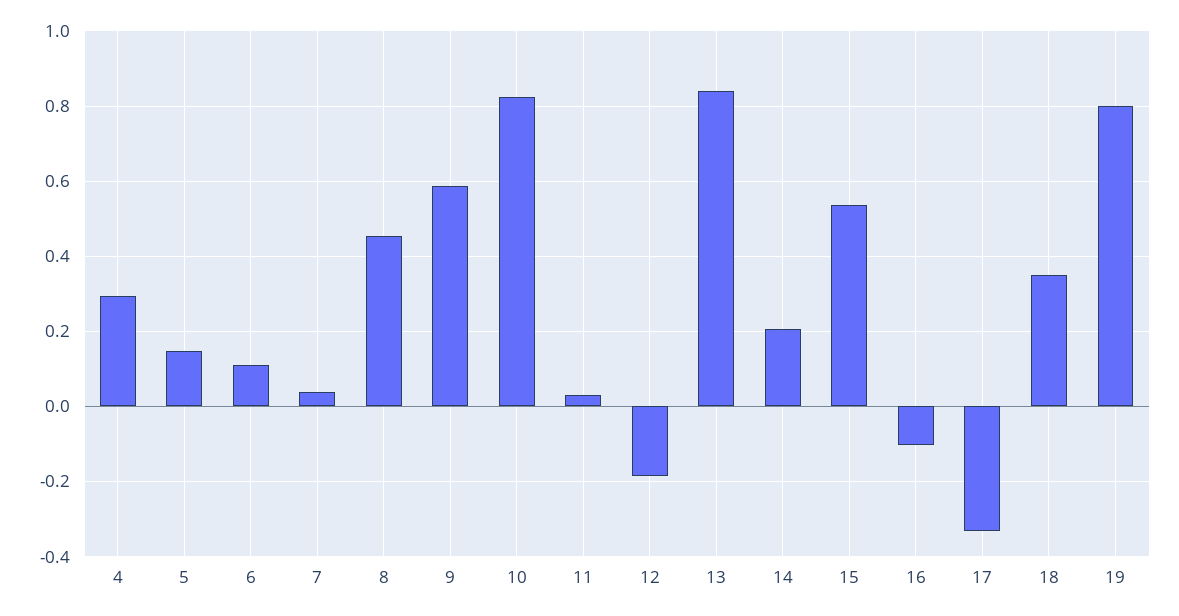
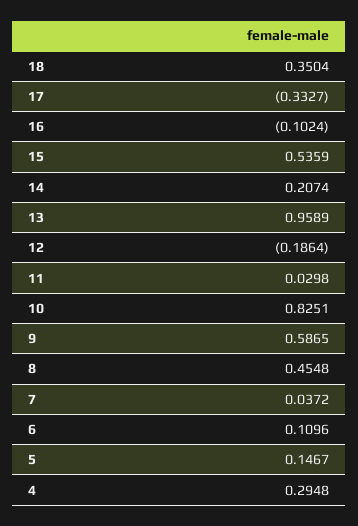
  {
    "4": 0.2948,
    "5": 0.1467,
    "6": 0.1096,
    "7": 0.0372,
    "8": 0.4548,
    "9": 0.5865,
    "10": 0.8251,
    "11": 0.0298,
    "12": -0.1864,
-   "13": 0.84,
+   "13": 0.9589,
    "14": 0.2074,
    "15": 0.5359,
    "16": -0.1024,
    "17": -0.3327,
-   "18": 0.3504,
+   "18": 0.3504
-   "19": 0.8
  }

